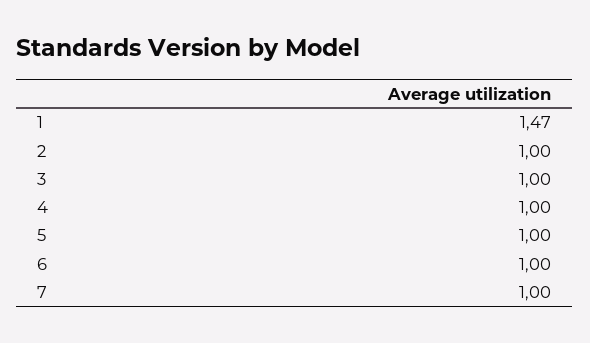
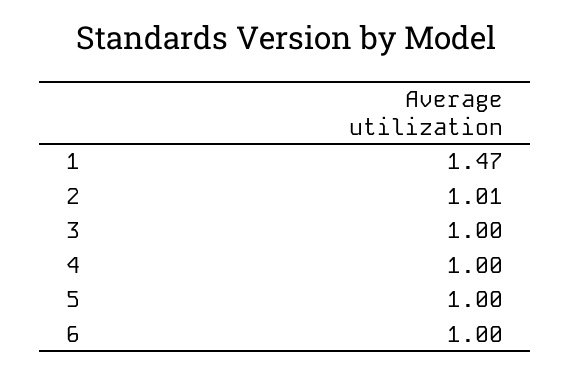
  {
    "1": 1.47,
-   "2": 1,
+   "2": 1.01,
    "3": 1,
    "4": 1,
    "5": 1,
-   "6": 1,
+   "6": 1
-   "7": 1
  }

